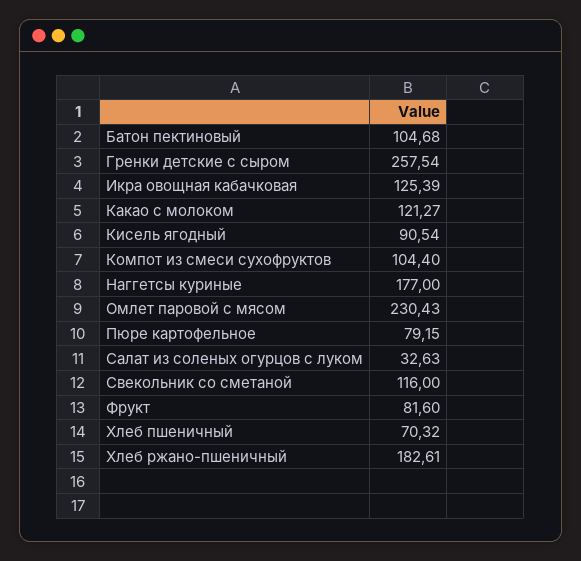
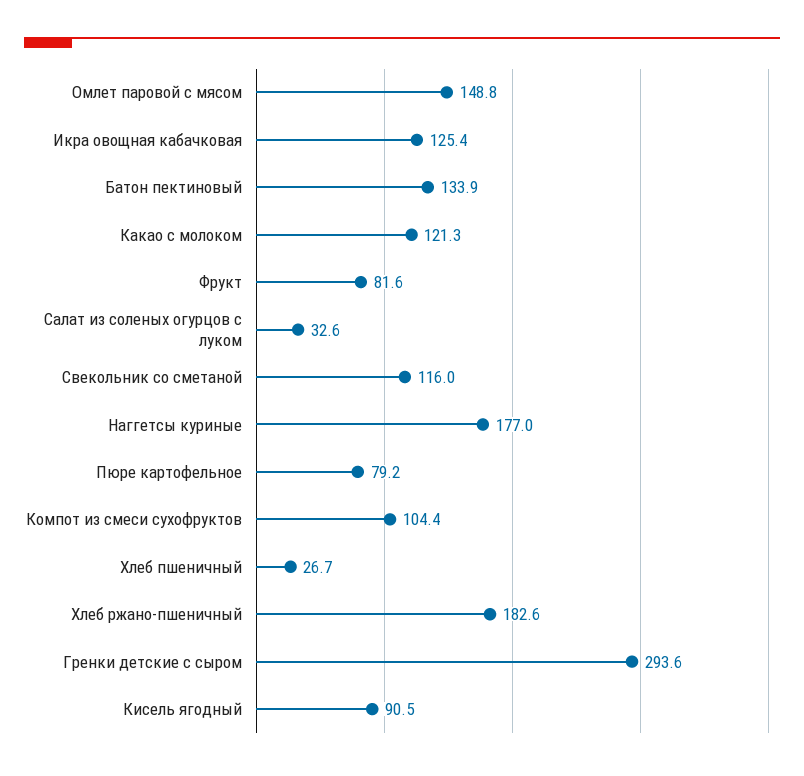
  {
-   "Батон пектиновый": 104.68,
+   "Батон пектиновый": 133.9,
-   "Гренки детские с сыром": 257.54,
+   "Гренки детские с сыром": 293.6,
    "Икра овощная кабачковая": 125.39,
    "Какао с молоком": 121.27,
    "Кисель ягодный": 90.54,
    "Компот из смеси сухофруктов": 104.4,
    "Наггетсы куриные": 177,
-   "Омлет паровой с мясом": 230.43,
+   "Омлет паровой с мясом": 148.8,
    "Пюре картофельное": 79.15,
    "Салат из соленых огурцов с луком": 32.63,
    "Свекольник со сметаной": 116,
    "Фрукт": 81.6,
-   "Хлеб пшеничный": 70.32,
+   "Хлеб пшеничный": 26.7,
    "Хлеб ржано-пшеничный": 182.61
  }

